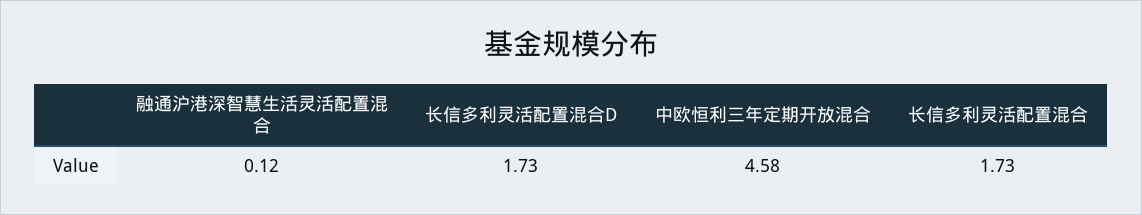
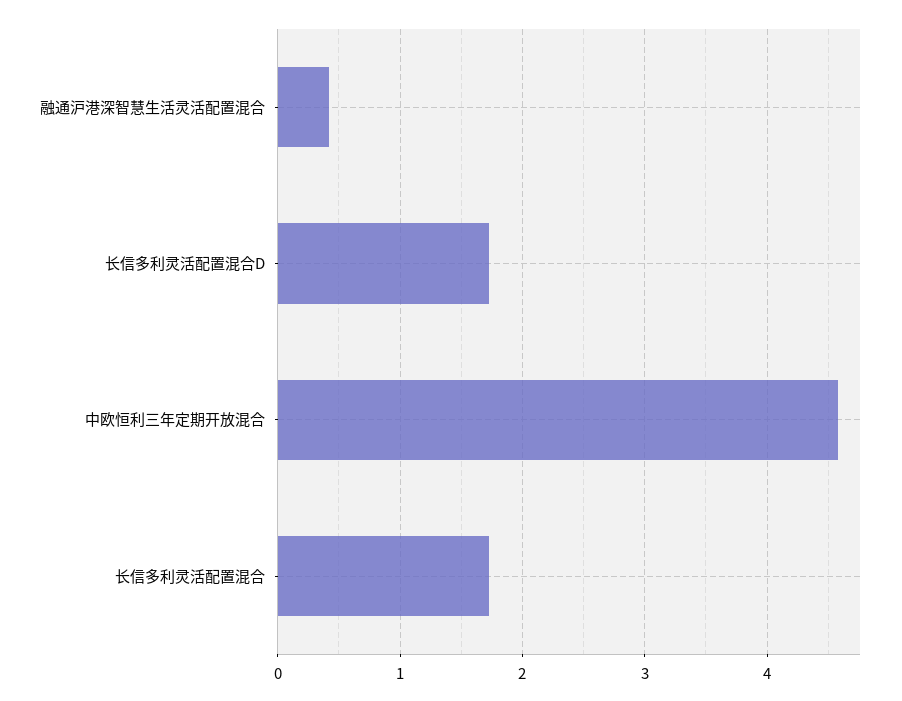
  {
-   "融通沪港深智慧生活灵活配置混合": 0.12,
+   "融通沪港深智慧生活灵活配置混合": 0.4,
    "长信多利灵活配置混合D": 1.73,
    "中欧恒利三年定期开放混合": 4.58,
    "长信多利灵活配置混合": 1.73
  }

